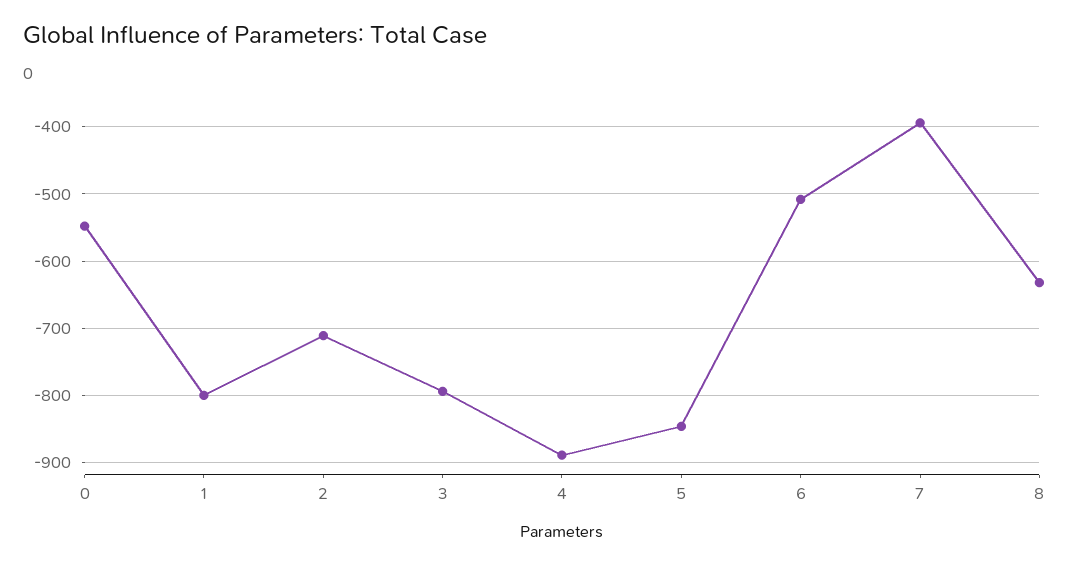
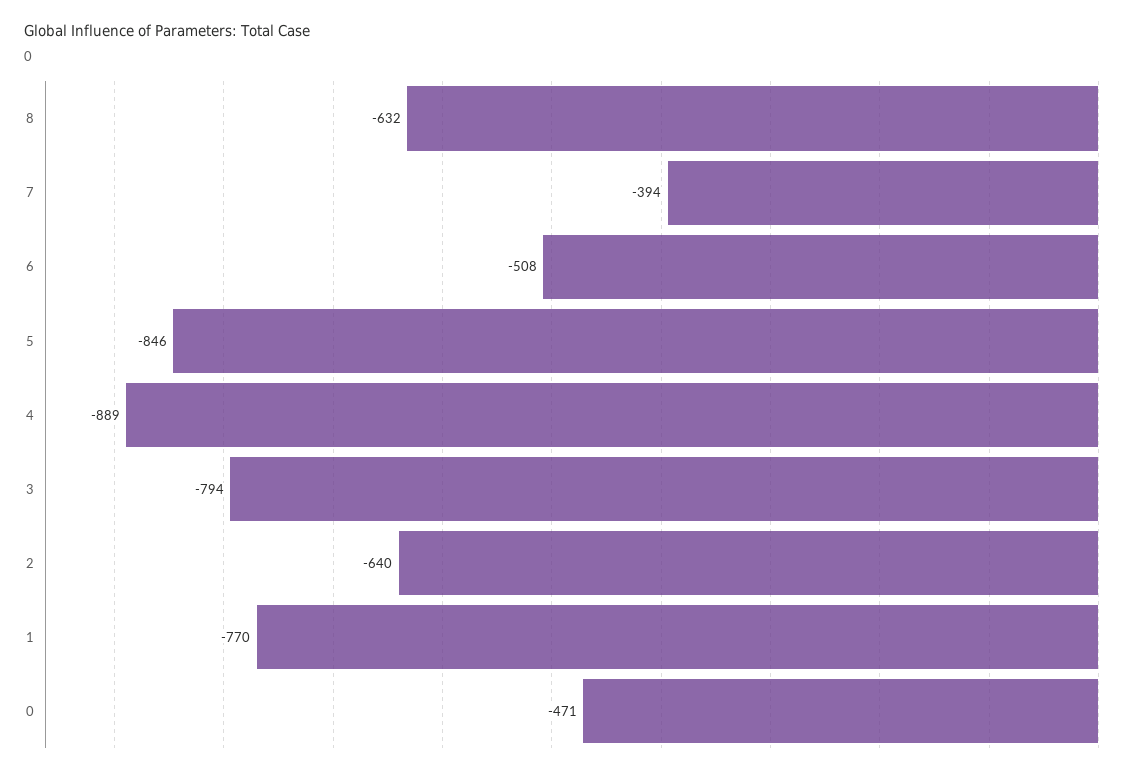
  {
-   "0": -550,
+   "0": -471,
-   "1": -800,
+   "1": -770,
-   "2": -710,
+   "2": -640,
    "3": -794,
    "4": -889,
    "5": -846,
    "6": -508,
    "7": -394,
    "8": -632
  }

